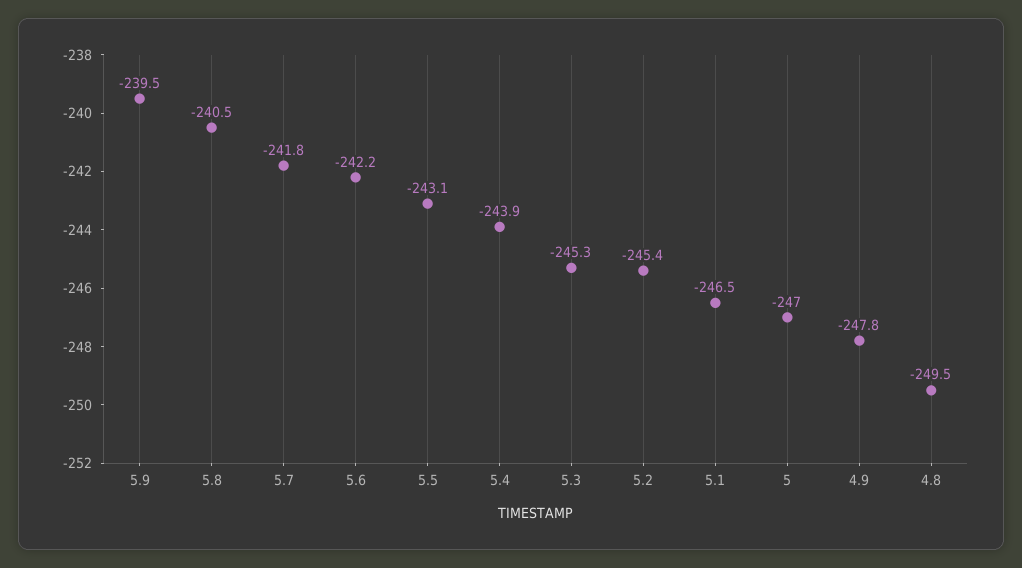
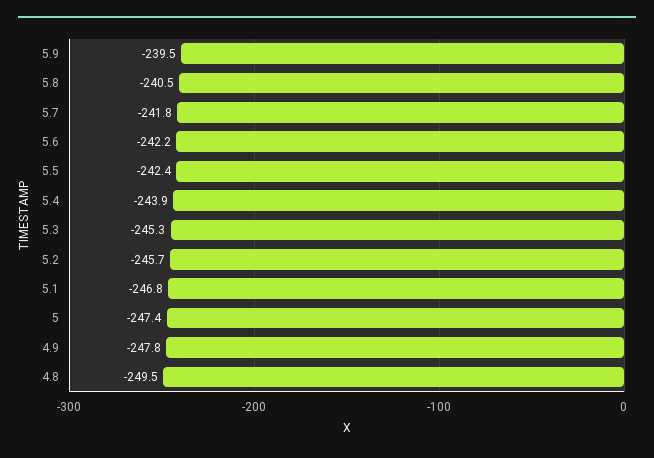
  {
    "5.9": -239.5,
    "5.8": -240.5,
    "5.7": -241.8,
    "5.6": -242.2,
-   "5.5": -243.1,
+   "5.5": -242.4,
    "5.4": -243.9,
    "5.3": -245.3,
-   "5.2": -245.4,
+   "5.2": -245.7,
-   "5.1": -246.5,
+   "5.1": -246.8,
-   "5": -247,
+   "5": -247.4,
    "4.9": -247.8,
    "4.8": -249.5
  }

